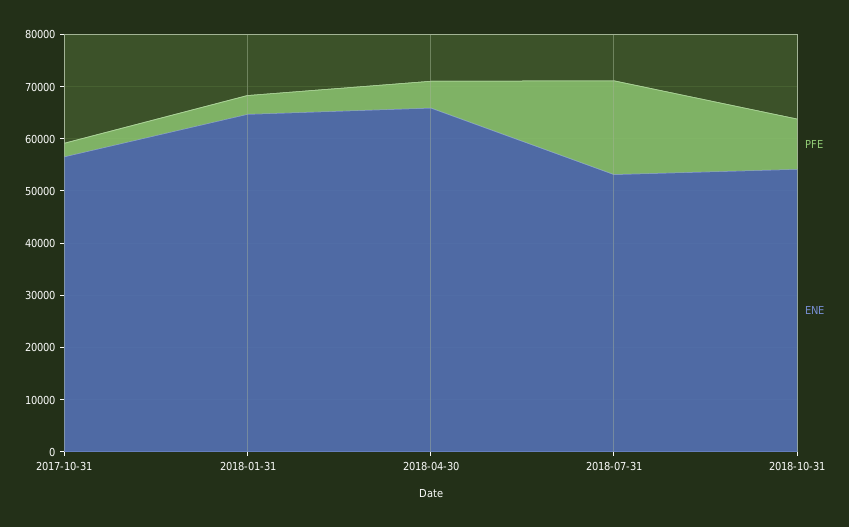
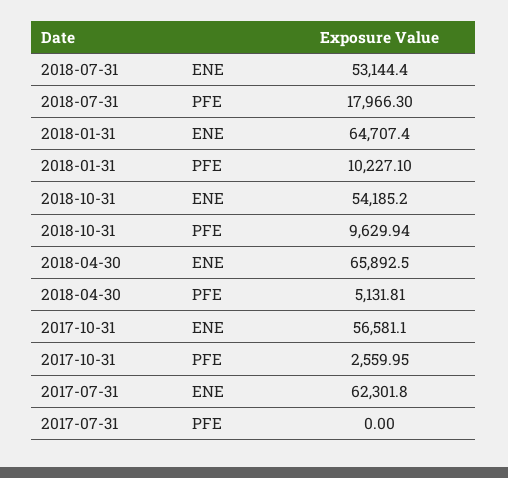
  {
    "PFE": {
      "2017-10-31": 2559.95,
-     "2018-01-31": 4000,
+     "2018-01-31": 10227.1,
      "2018-04-30": 5131.81,
      "2018-07-31": 17966.3,
-     "2018-10-31": 9629.94
+     "2018-10-31": 9629.94,
+     "2017-07-31": 0
    },
    "ENE": {
      "2017-10-31": 56581.1,
      "2018-01-31": 64707.4,
      "2018-04-30": 65892.5,
      "2018-07-31": 53144.4,
-     "2018-10-31": 54185.2
+     "2018-10-31": 54185.2,
+     "2017-07-31": 62301.8
    }
  }

